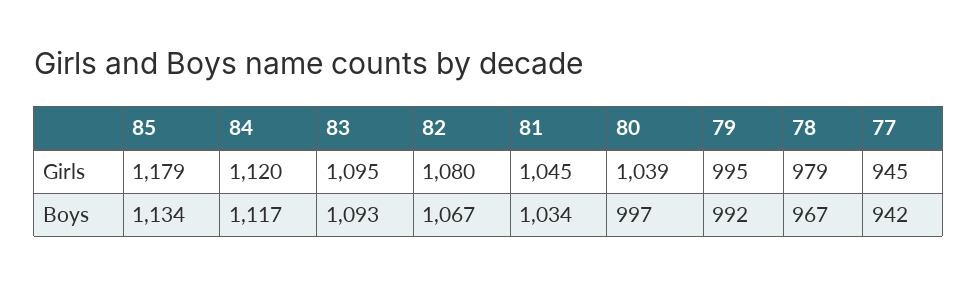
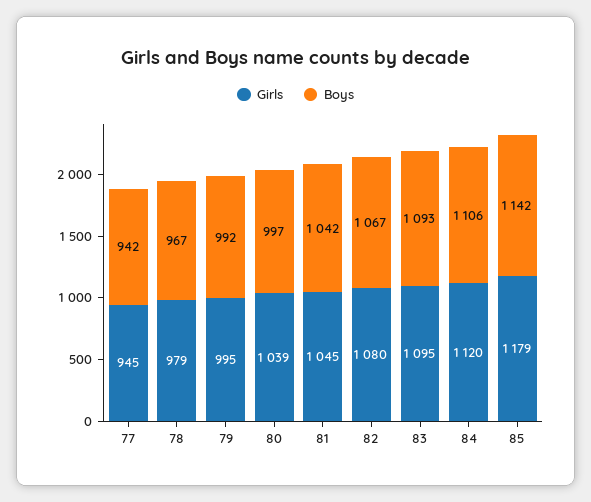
  {
    "Girls": {
      "85": 1179,
      "84": 1120,
      "83": 1095,
      "82": 1080,
      "81": 1045,
      "80": 1039,
      "79": 995,
      "78": 979,
      "77": 945
    },
    "Boys": {
-     "85": 1134,
+     "85": 1142,
-     "84": 1117,
+     "84": 1106,
      "83": 1093,
      "82": 1067,
-     "81": 1034,
+     "81": 1042,
      "80": 997,
      "79": 992,
      "78": 967,
      "77": 942
    }
  }

